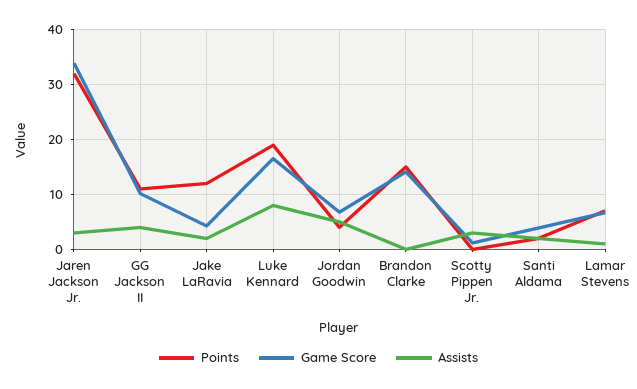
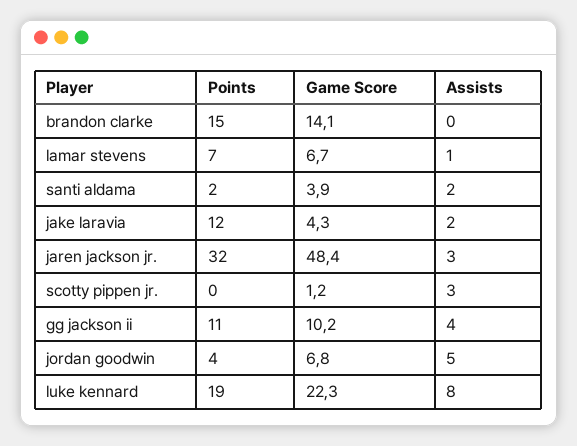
  {
    "Points": {
      "Jaren Jackson Jr.": 32,
      "GG Jackson II": 11,
      "Jake LaRavia": 12,
      "Luke Kennard": 19,
      "Jordan Goodwin": 4,
      "Brandon Clarke": 15,
      "Scotty Pippen Jr.": 0,
      "Santi Aldama": 2,
      "Lamar Stevens": 7
    },
    "Game Score": {
-     "Jaren Jackson Jr.": 34,
+     "Jaren Jackson Jr.": 48.4,
      "GG Jackson II": 10.2,
      "Jake LaRavia": 4.3,
-     "Luke Kennard": 16,
+     "Luke Kennard": 22.3,
      "Jordan Goodwin": 6.8,
      "Brandon Clarke": 14.1,
      "Scotty Pippen Jr.": 1.2,
      "Santi Aldama": 3.9,
      "Lamar Stevens": 6.7
    },
    "Assists": {
      "Jaren Jackson Jr.": 3,
      "GG Jackson II": 4,
      "Jake LaRavia": 2,
      "Luke Kennard": 8,
      "Jordan Goodwin": 5,
      "Brandon Clarke": 0,
      "Scotty Pippen Jr.": 3,
      "Santi Aldama": 2,
      "Lamar Stevens": 1
    }
  }

